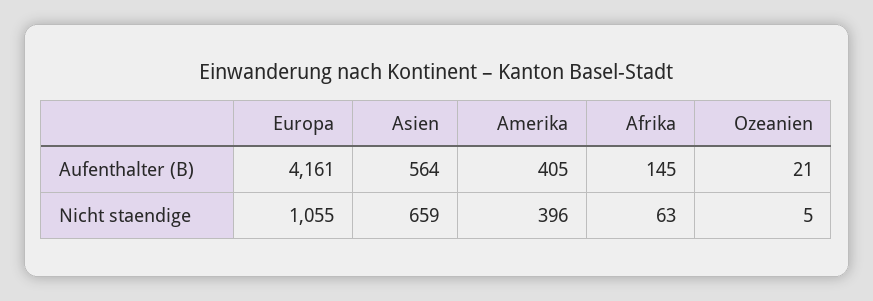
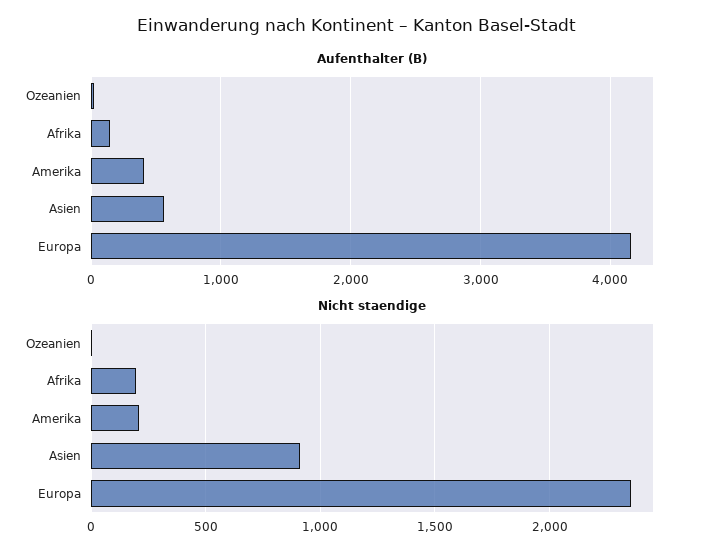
  {
    "Aufenthalter (B)": {
      "Europa": 4161,
      "Asien": 564,
      "Amerika": 405,
      "Afrika": 145,
      "Ozeanien": 21
    },
    "Nicht staendige": {
-     "Europa": 1055,
+     "Europa": 2350,
-     "Asien": 659,
+     "Asien": 900,
-     "Amerika": 396,
+     "Amerika": 200,
-     "Afrika": 63,
+     "Afrika": 200,
      "Ozeanien": 5
    }
  }

